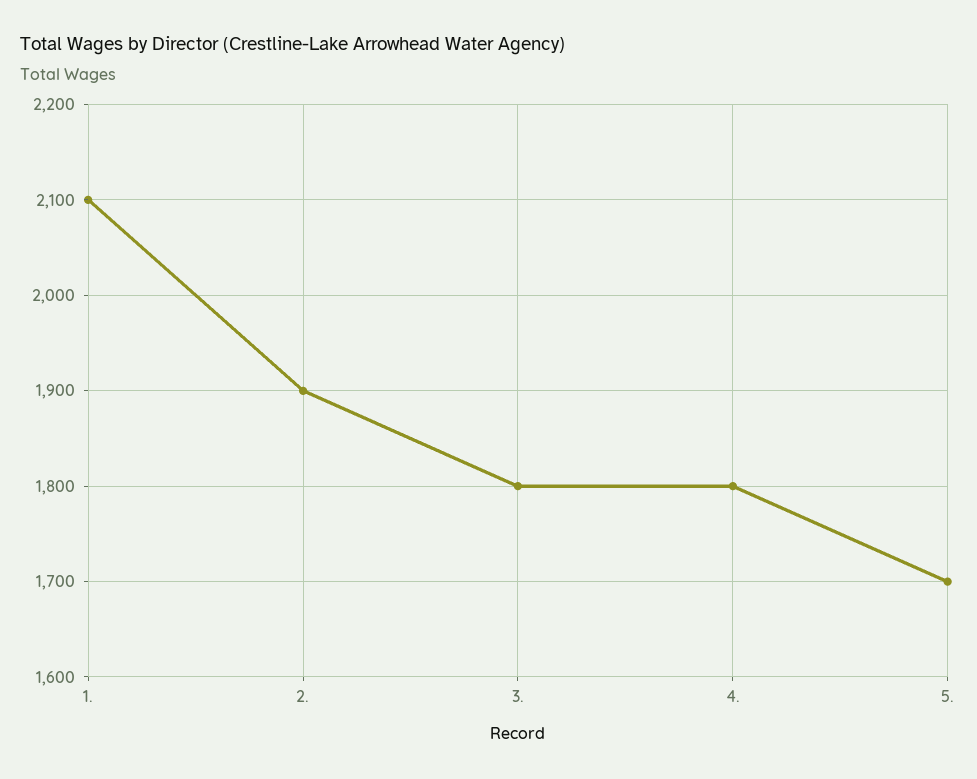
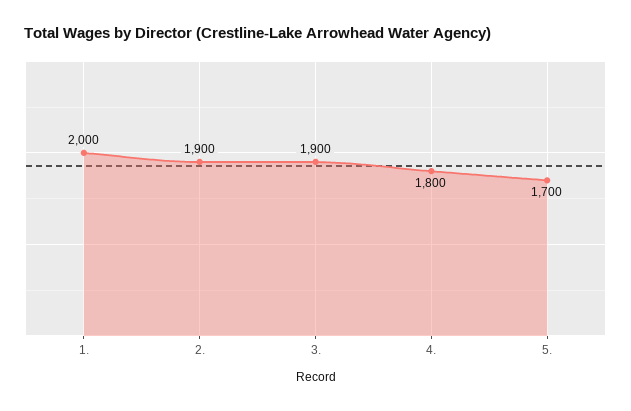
  {
-   "1.": 2100,
+   "1.": 2000,
    "2.": 1900,
-   "3.": 1800,
+   "3.": 1900,
    "4.": 1800,
    "5.": 1700
  }

